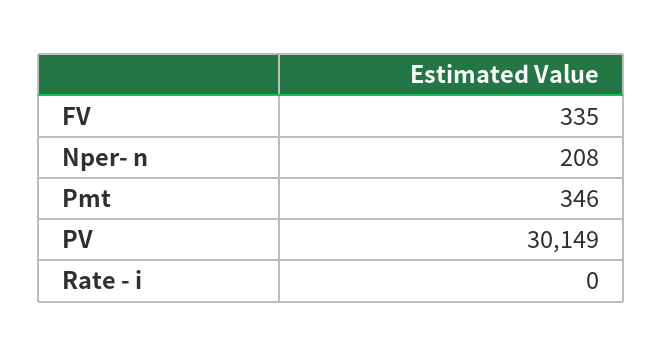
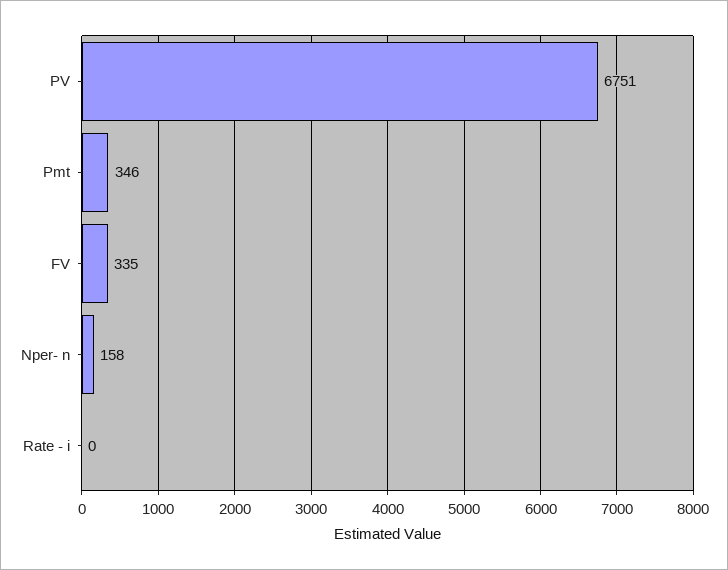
  {
    "FV": 335,
-   "Nper- n": 208,
+   "Nper- n": 158,
    "Pmt": 346,
-   "PV": 30149,
+   "PV": 6751,
    "Rate - i": 0
  }

